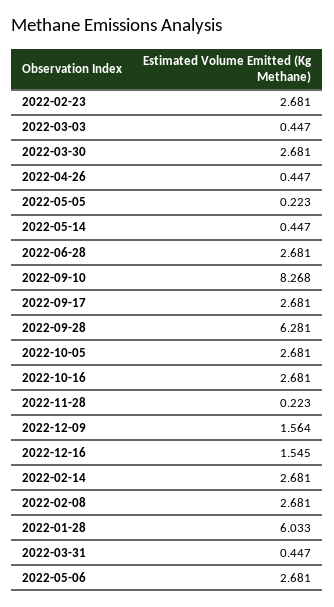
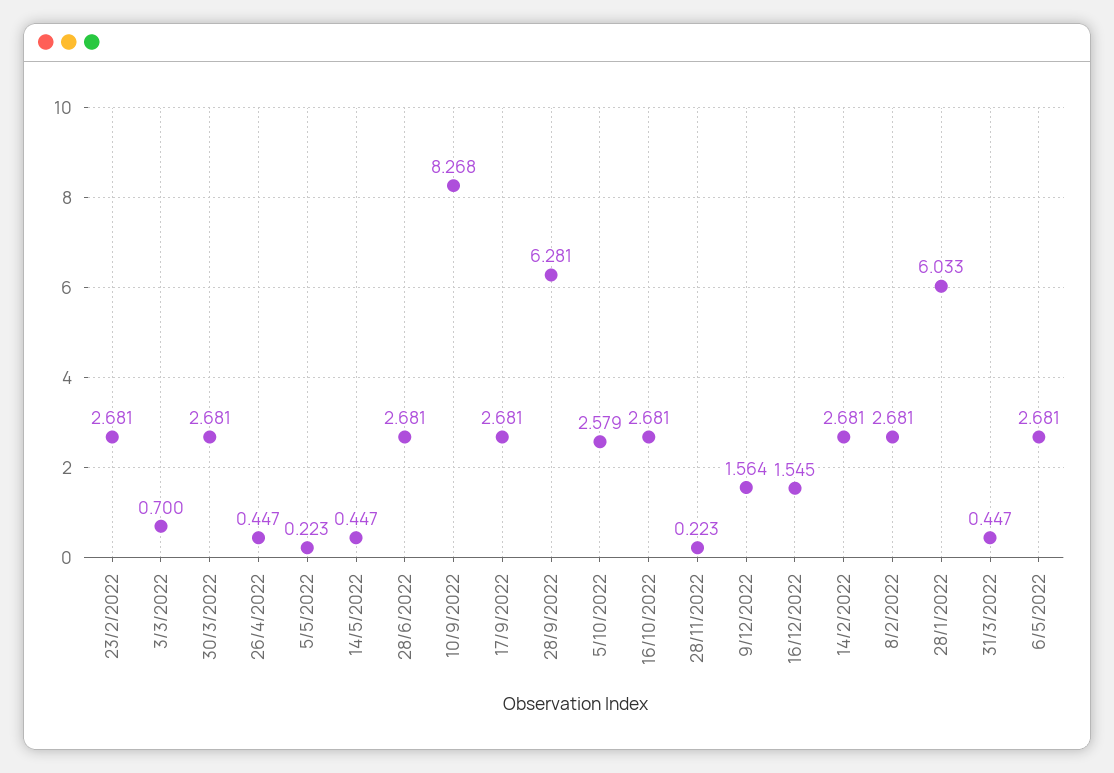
  {
    "2022-02-23": 2.681,
-   "2022-03-03": 0.447,
+   "2022-03-03": 0.7,
    "2022-03-30": 2.681,
    "2022-04-26": 0.447,
    "2022-05-05": 0.223,
    "2022-05-14": 0.447,
    "2022-06-28": 2.681,
    "2022-09-10": 8.268,
    "2022-09-17": 2.681,
    "2022-09-28": 6.281,
-   "2022-10-05": 2.681,
+   "2022-10-05": 2.579,
    "2022-10-16": 2.681,
    "2022-11-28": 0.223,
    "2022-12-09": 1.564,
    "2022-12-16": 1.545,
    "2022-02-14": 2.681,
    "2022-02-08": 2.681,
    "2022-01-28": 6.033,
    "2022-03-31": 0.447,
    "2022-05-06": 2.681
  }

